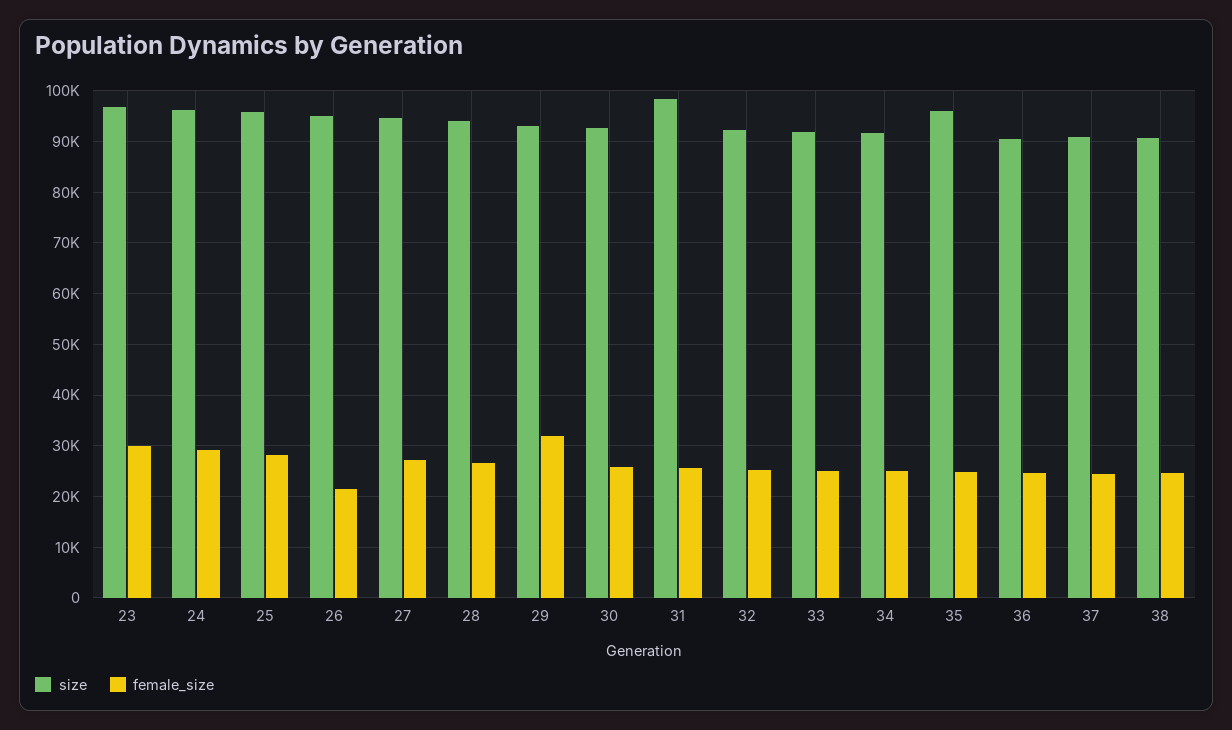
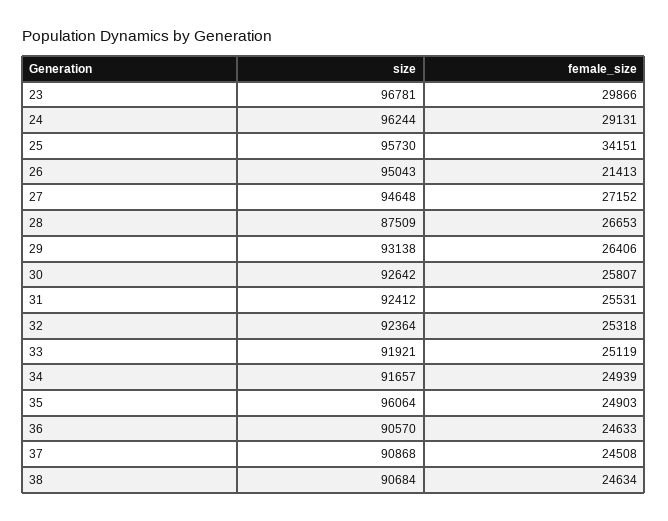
  {
    "size": {
      "23": 96781,
      "24": 96244,
      "25": 95730,
      "26": 95043,
      "27": 94648,
-     "28": 94000,
+     "28": 87509,
      "29": 93138,
      "30": 92642,
-     "31": 98000,
+     "31": 92412,
      "32": 92364,
      "33": 91921,
      "34": 91657,
      "35": 96064,
      "36": 90570,
      "37": 90868,
      "38": 90684
    },
    "female_size": {
      "23": 29866,
      "24": 29131,
-     "25": 28000,
+     "25": 34151,
      "26": 21413,
      "27": 27152,
      "28": 26653,
-     "29": 32000,
+     "29": 26406,
      "30": 25807,
      "31": 25531,
      "32": 25318,
      "33": 25119,
      "34": 24939,
      "35": 24903,
      "36": 24633,
      "37": 24508,
      "38": 24634
    }
  }

